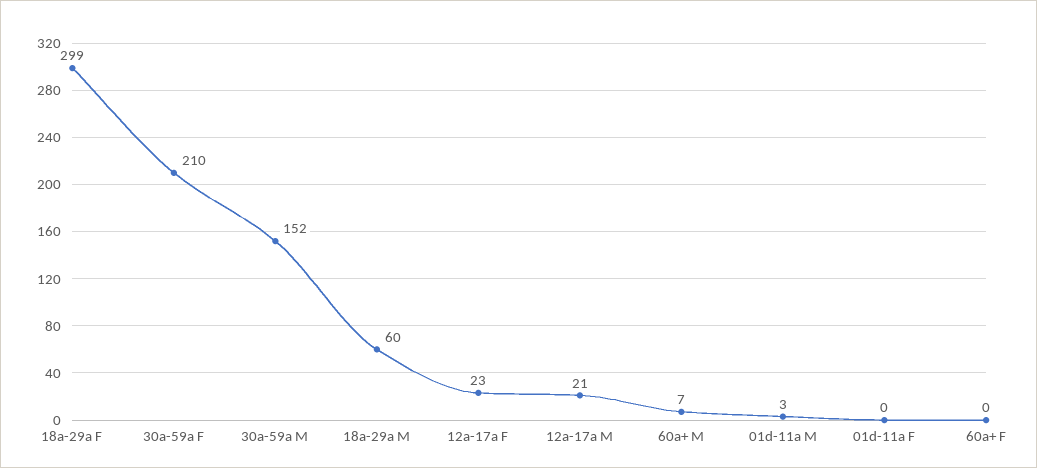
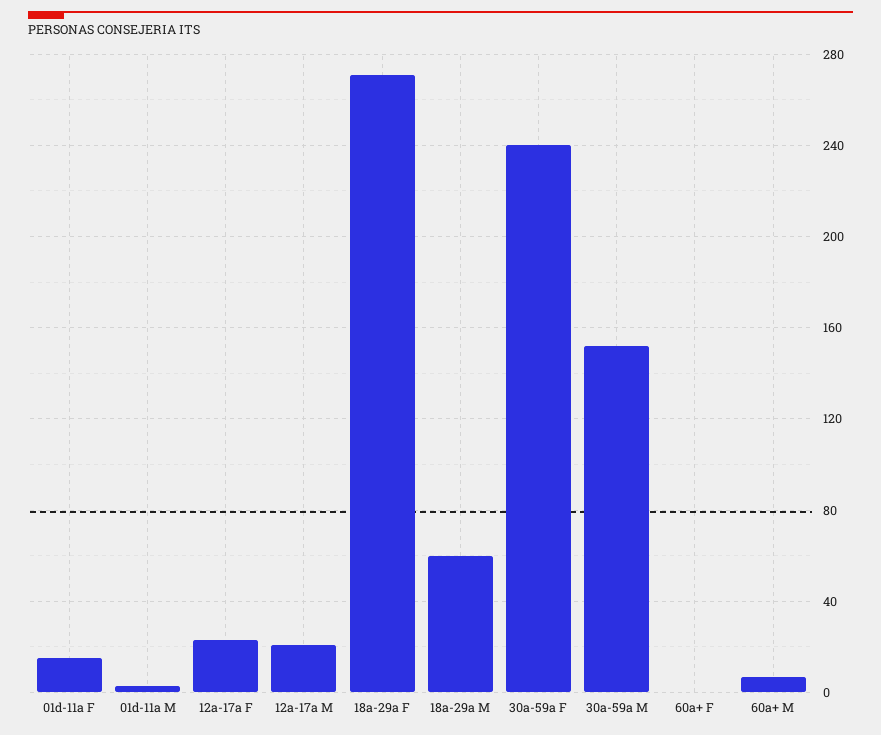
  {
-   "18a-29a F": 299,
+   "18a-29a F": 270,
-   "30a-59a F": 210,
+   "30a-59a F": 240,
    "30a-59a M": 152,
    "18a-29a M": 60,
    "12a-17a F": 23,
    "12a-17a M": 21,
    "60a+ M": 7,
    "01d-11a M": 3,
-   "01d-11a F": 0,
+   "01d-11a F": 15,
    "60a+ F": 0
  }

